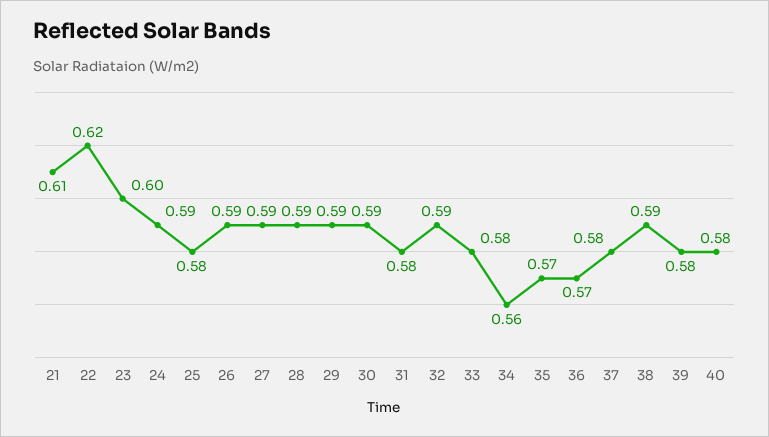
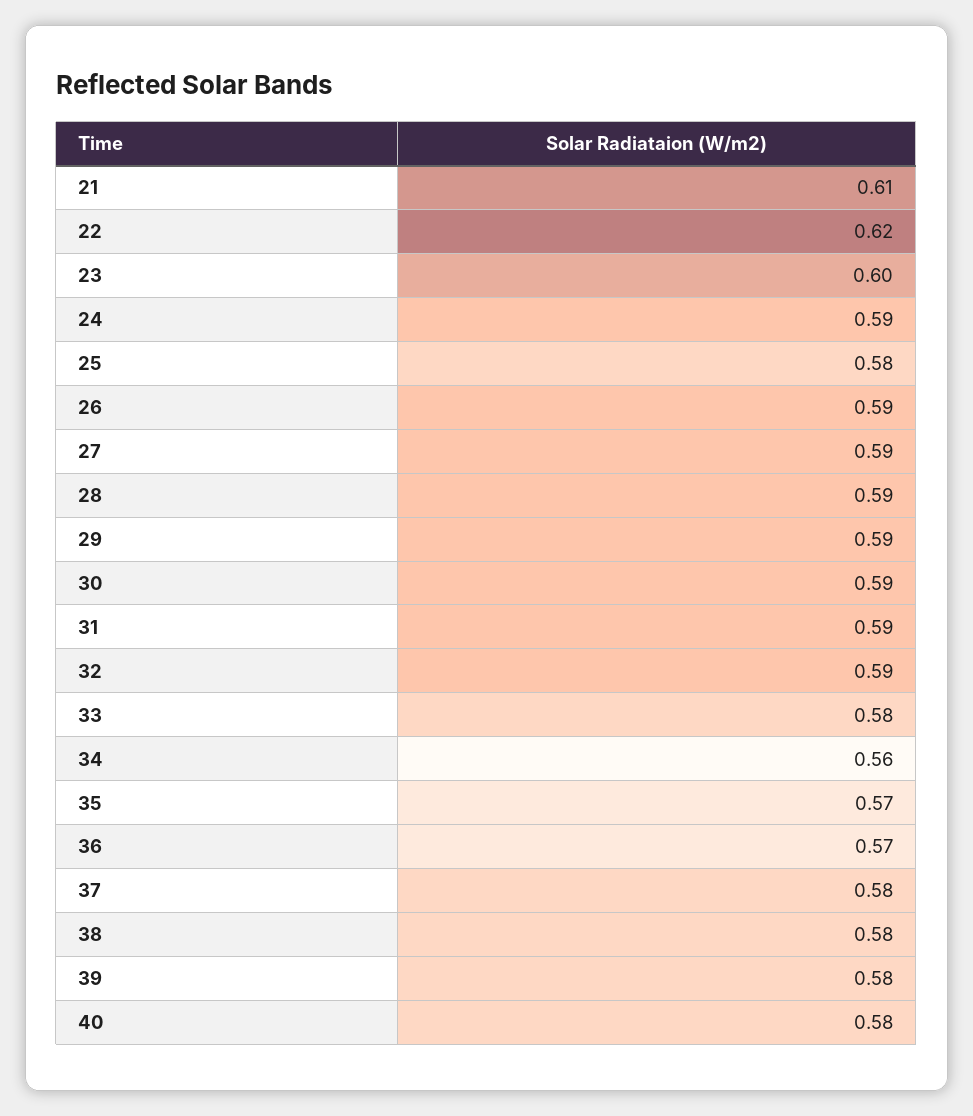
  {
    "21": 0.61,
    "22": 0.62,
    "23": 0.6,
    "24": 0.59,
    "25": 0.58,
    "26": 0.59,
    "27": 0.59,
    "28": 0.59,
    "29": 0.59,
    "30": 0.59,
-   "31": 0.58,
+   "31": 0.59,
    "32": 0.59,
    "33": 0.58,
    "34": 0.56,
    "35": 0.57,
    "36": 0.57,
    "37": 0.58,
-   "38": 0.59,
+   "38": 0.58,
    "39": 0.58,
    "40": 0.58
  }

